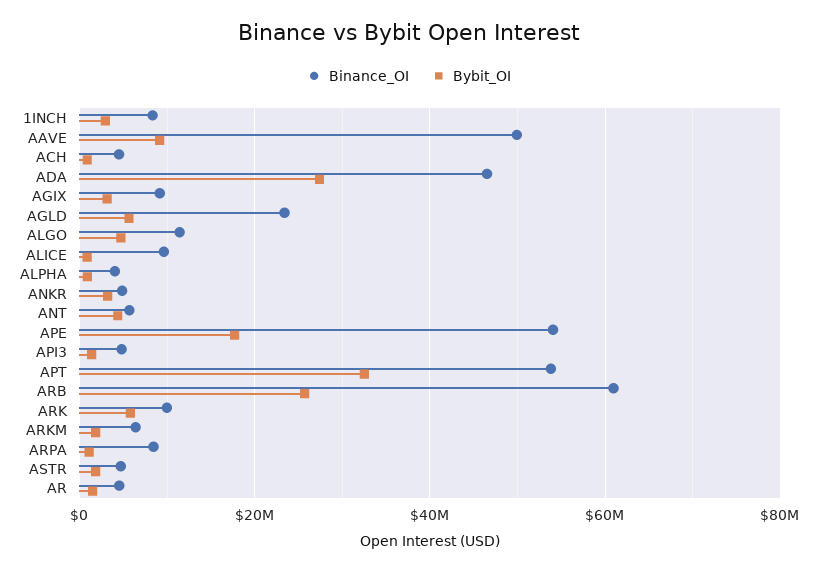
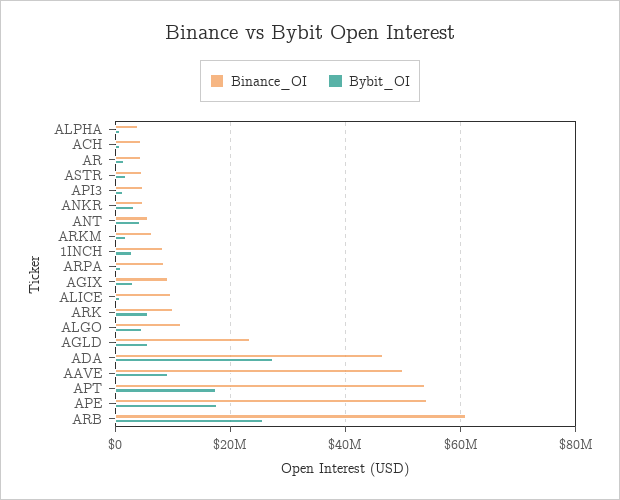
  {
    "Binance_OI": {
      "1INCH": 8000000,
      "AAVE": 50000000,
      "ACH": 4000000,
      "ADA": 46000000,
      "AGIX": 10000000,
      "AGLD": 24000000,
      "ALGO": 12000000,
      "ALICE": 10000000,
      "ALPHA": 4000000,
      "ANKR": 4000000,
      "ANT": 6000000,
      "APE": 54000000,
      "API3": 4000000,
      "APT": 54000000,
      "ARB": 60000000,
      "ARK": 10000000,
      "ARKM": 6000000,
      "ARPA": 8000000,
      "ASTR": 4000000,
      "AR": 4000000
    },
    "Bybit_OI": {
      "1INCH": 2000000,
      "AAVE": 10000000,
      "ACH": 0,
      "ADA": 28000000,
      "AGIX": 4000000,
      "AGLD": 6000000,
      "ALGO": 4000000,
      "ALICE": 0,
      "ALPHA": 0,
      "ANKR": 4000000,
      "ANT": 4000000,
      "APE": 18000000,
      "API3": 2000000,
-     "APT": 32000000,
+     "APT": 18000000,
      "ARB": 26000000,
      "ARK": 6000000,
      "ARKM": 2000000,
      "ARPA": 2000000,
      "ASTR": 2000000,
      "AR": 2000000
    }
  }

